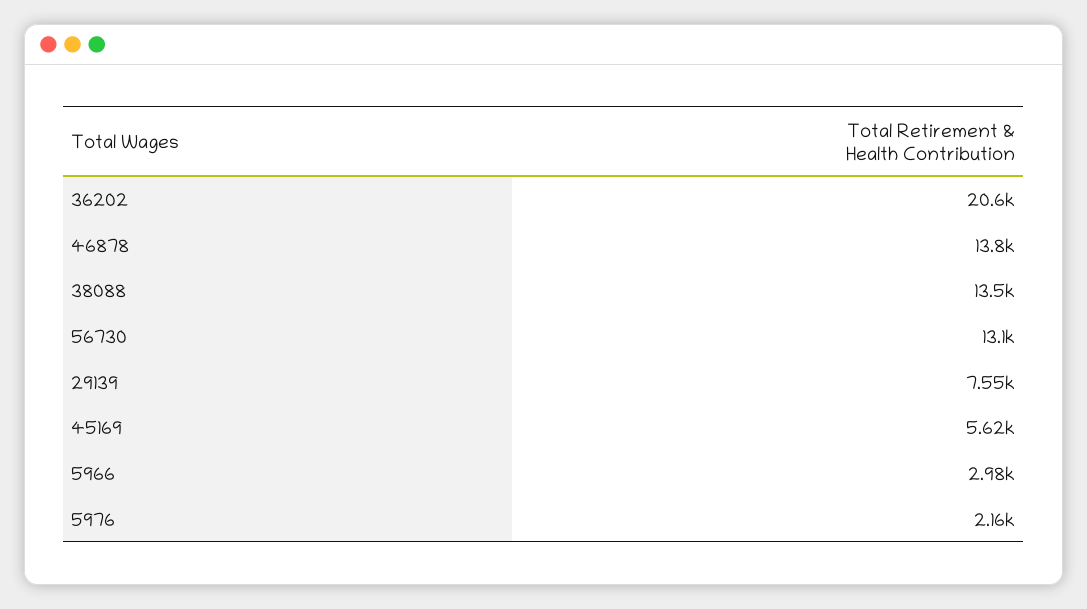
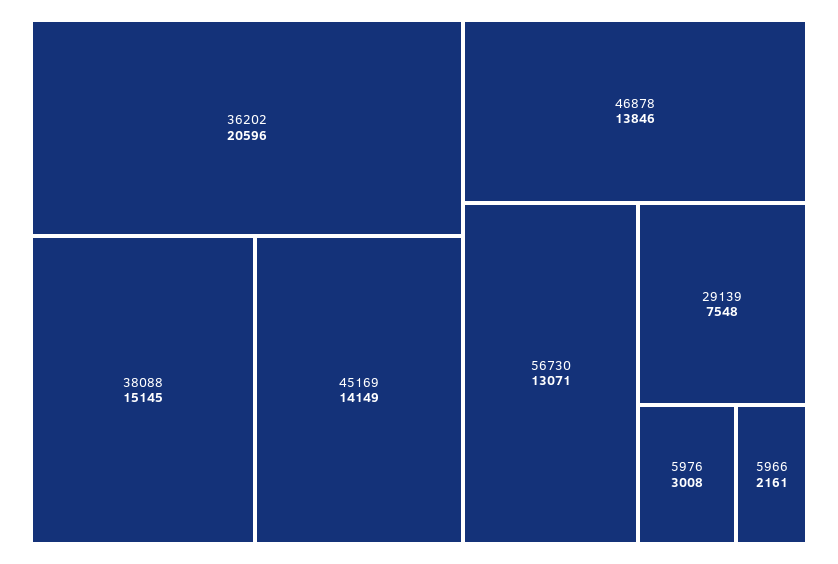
  {
    "36202": 20596,
    "46878": 13846,
-   "38088": 13500,
+   "38088": 15145,
    "56730": 13071,
    "29139": 7548,
-   "45169": 5620,
+   "45169": 14149,
-   "5966": 2980,
+   "5966": 2161,
-   "5976": 2160
+   "5976": 3008
  }

